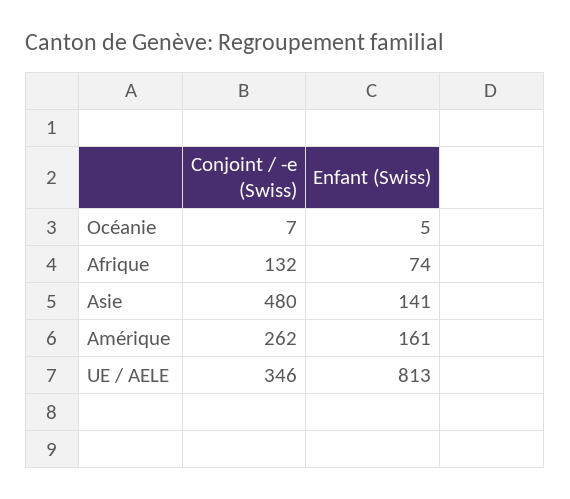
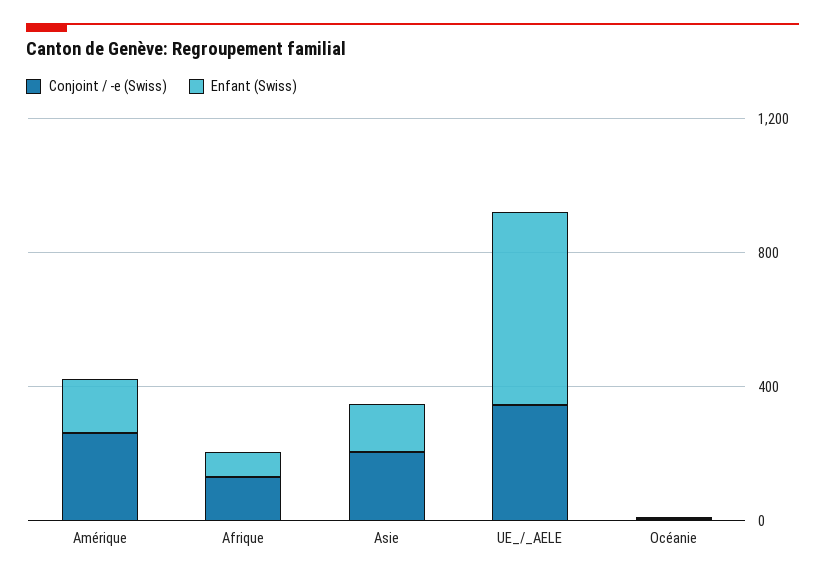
  {
    "Conjoint / -e (Swiss)": {
      "Océanie": 7,
      "Afrique": 132,
-     "Asie": 480,
+     "Asie": 200,
      "Amérique": 262,
      "UE / AELE": 346
    },
    "Enfant (Swiss)": {
      "Océanie": 5,
      "Afrique": 74,
      "Asie": 141,
      "Amérique": 161,
-     "UE / AELE": 813
+     "UE / AELE": 600
    }
  }

